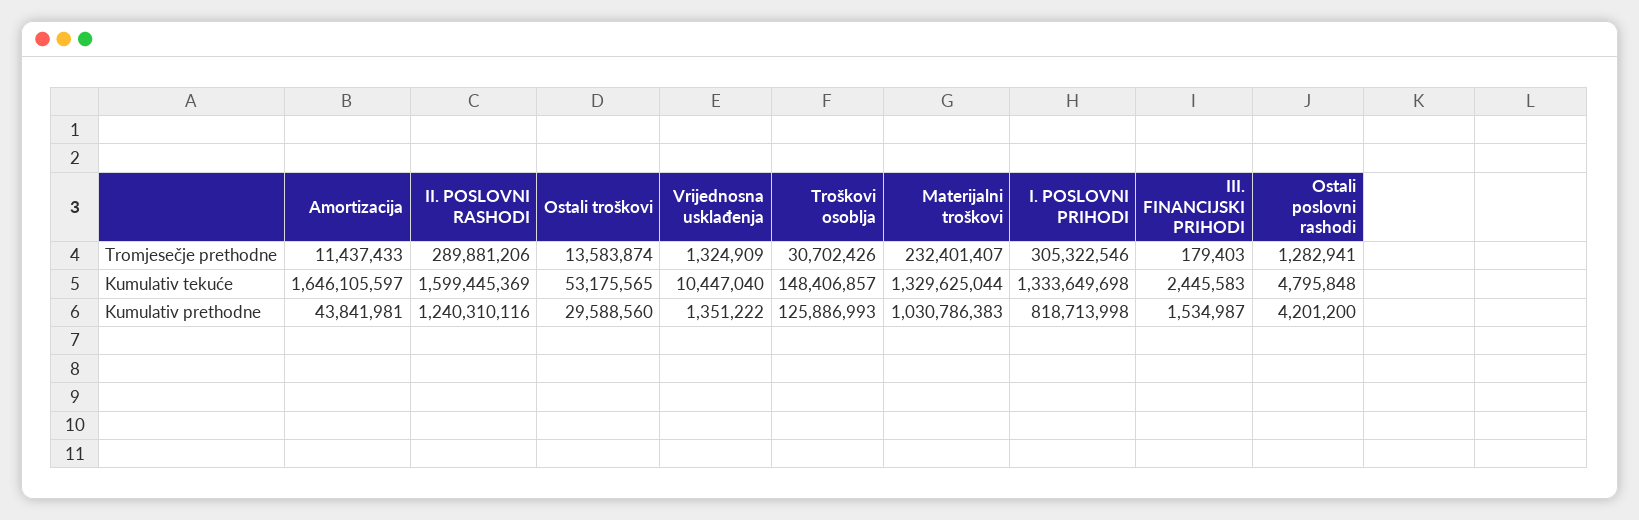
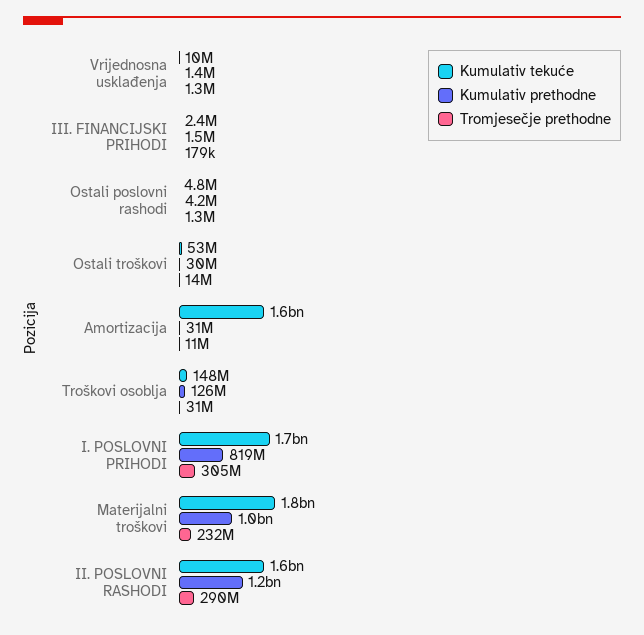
  {
    "Tromjesečje prethodne": {
      "Amortizacija": 11437433,
      "II. POSLOVNI RASHODI": 289881206,
      "Ostali troškovi": 13583874,
      "Vrijednosna usklađenja": 1324909,
      "Troškovi osoblja": 30702426,
      "Materijalni troškovi": 232401407,
      "I. POSLOVNI PRIHODI": 305322546,
      "III. FINANCIJSKI PRIHODI": 179403,
      "Ostali poslovni rashodi": 1282941
    },
    "Kumulativ tekuće": {
      "Amortizacija": 1646105597,
      "II. POSLOVNI RASHODI": 1599445369,
      "Ostali troškovi": 53175565,
      "Vrijednosna usklađenja": 10447040,
      "Troškovi osoblja": 148406857,
-     "Materijalni troškovi": 1329625044,
+     "Materijalni troškovi": 1800000000,
-     "I. POSLOVNI PRIHODI": 1333649698,
+     "I. POSLOVNI PRIHODI": 1700000000,
      "III. FINANCIJSKI PRIHODI": 2445583,
      "Ostali poslovni rashodi": 4795848
    },
    "Kumulativ prethodne": {
-     "Amortizacija": 43841981,
+     "Amortizacija": 31000000,
      "II. POSLOVNI RASHODI": 1240310116,
      "Ostali troškovi": 29588560,
      "Vrijednosna usklađenja": 1351222,
      "Troškovi osoblja": 125886993,
      "Materijalni troškovi": 1030786383,
      "I. POSLOVNI PRIHODI": 818713998,
      "III. FINANCIJSKI PRIHODI": 1534987,
      "Ostali poslovni rashodi": 4201200
    }
  }

